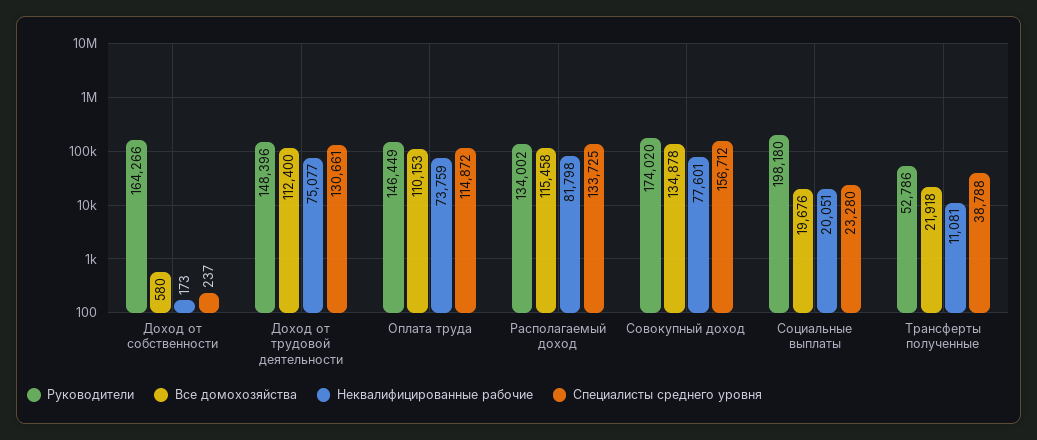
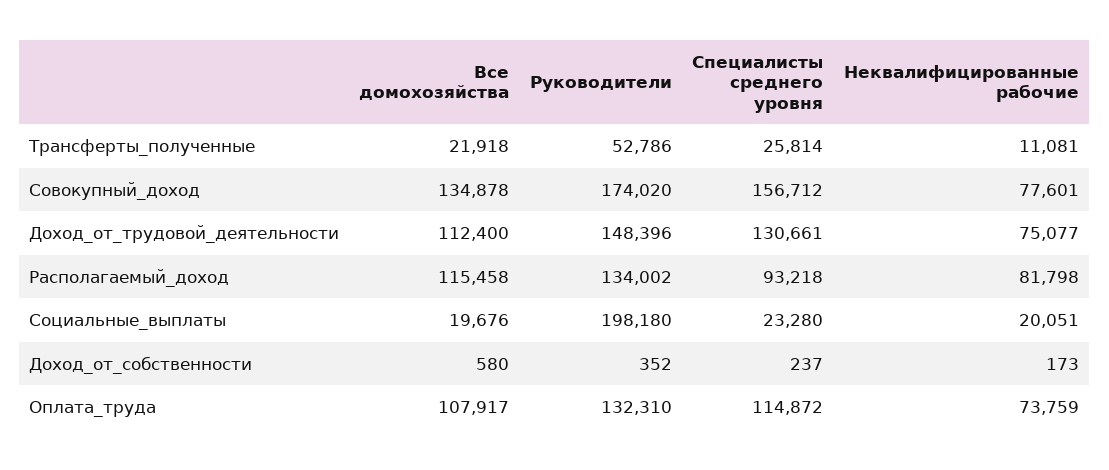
  {
    "Руководители": {
-     "Доход от собственности": 164266,
+     "Доход от собственности": 352,
      "Доход от трудовой деятельности": 148396,
-     "Оплата труда": 146449,
+     "Оплата труда": 132310,
      "Располагаемый доход": 134002,
      "Совокупный доход": 174020,
      "Социальные выплаты": 198180,
      "Трансферты полученные": 52786
    },
    "Все домохозяйства": {
      "Доход от собственности": 580,
      "Доход от трудовой деятельности": 112400,
-     "Оплата труда": 110153,
+     "Оплата труда": 107917,
      "Располагаемый доход": 115458,
      "Совокупный доход": 134878,
      "Социальные выплаты": 19676,
      "Трансферты полученные": 21918
    },
    "Неквалифицированные рабочие": {
      "Доход от собственности": 173,
      "Доход от трудовой деятельности": 75077,
      "Оплата труда": 73759,
      "Располагаемый доход": 81798,
      "Совокупный доход": 77601,
      "Социальные выплаты": 20051,
      "Трансферты полученные": 11081
    },
    "Специалисты среднего уровня": {
      "Доход от собственности": 237,
      "Доход от трудовой деятельности": 130661,
      "Оплата труда": 114872,
-     "Располагаемый доход": 133725,
+     "Располагаемый доход": 93218,
      "Совокупный доход": 156712,
      "Социальные выплаты": 23280,
-     "Трансферты полученные": 38788
+     "Трансферты полученные": 25814
    }
  }

